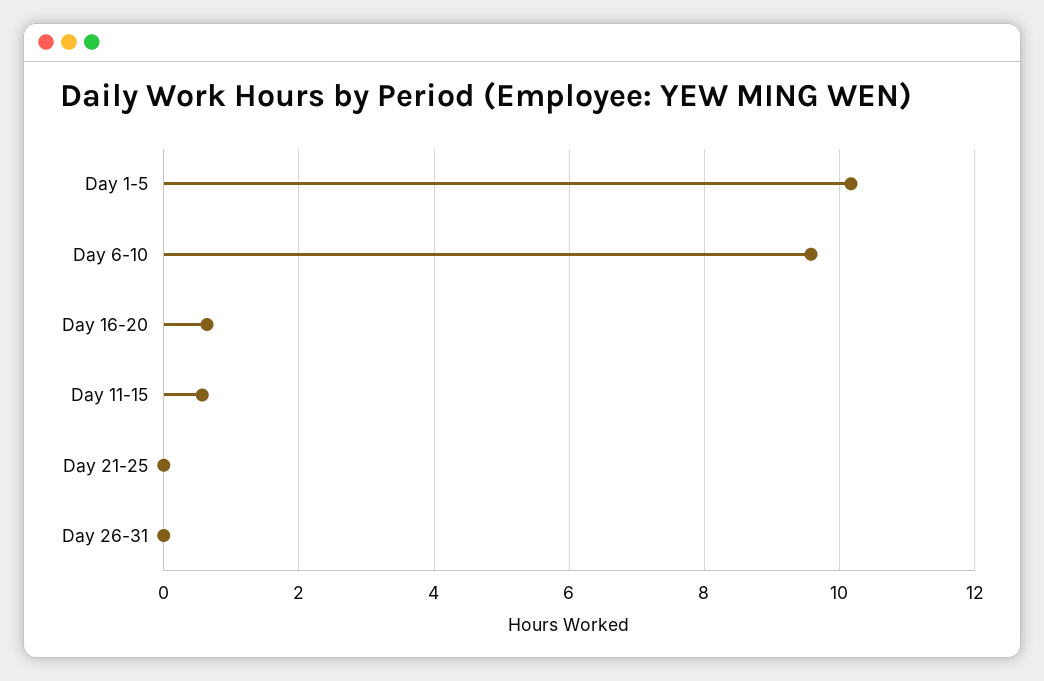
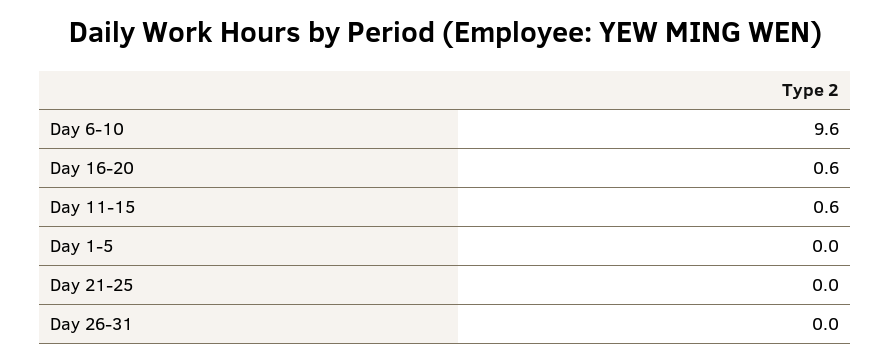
  {
-   "Day 1-5": 10.2,
+   "Day 1-5": 0,
    "Day 6-10": 9.6,
    "Day 16-20": 0.6,
    "Day 11-15": 0.6,
    "Day 21-25": 0,
    "Day 26-31": 0
  }

